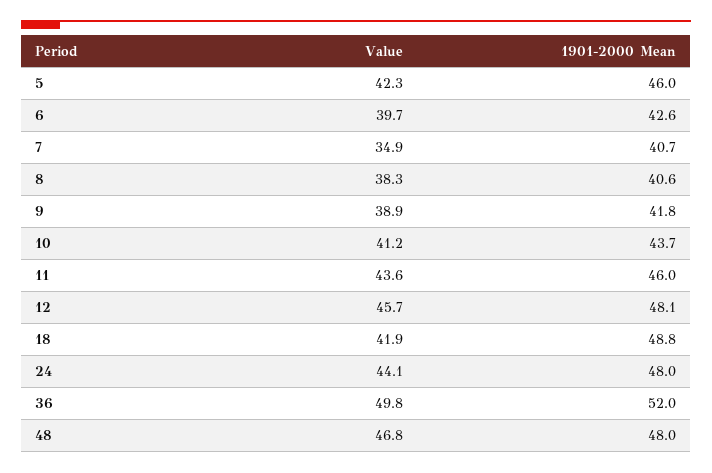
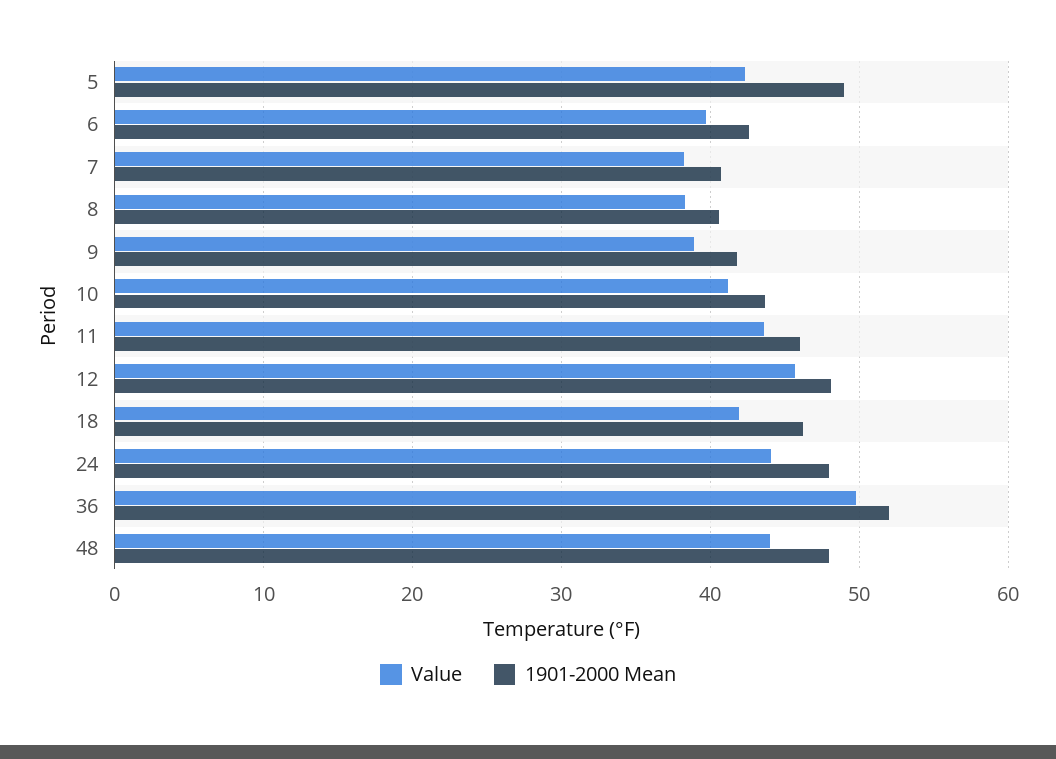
  {
    "Value": {
      "5": 42.3,
      "6": 39.7,
-     "7": 34.9,
+     "7": 38,
      "8": 38.3,
      "9": 38.9,
      "10": 41.2,
      "11": 43.6,
      "12": 45.7,
      "18": 41.9,
      "24": 44.1,
      "36": 49.8,
-     "48": 46.8
+     "48": 44
    },
    "1901-2000 Mean": {
-     "5": 46,
+     "5": 49,
      "6": 42.6,
      "7": 40.7,
      "8": 40.6,
      "9": 41.8,
      "10": 43.7,
      "11": 46,
      "12": 48.1,
-     "18": 48.8,
+     "18": 46,
      "24": 48,
      "36": 52,
      "48": 48
    }
  }

